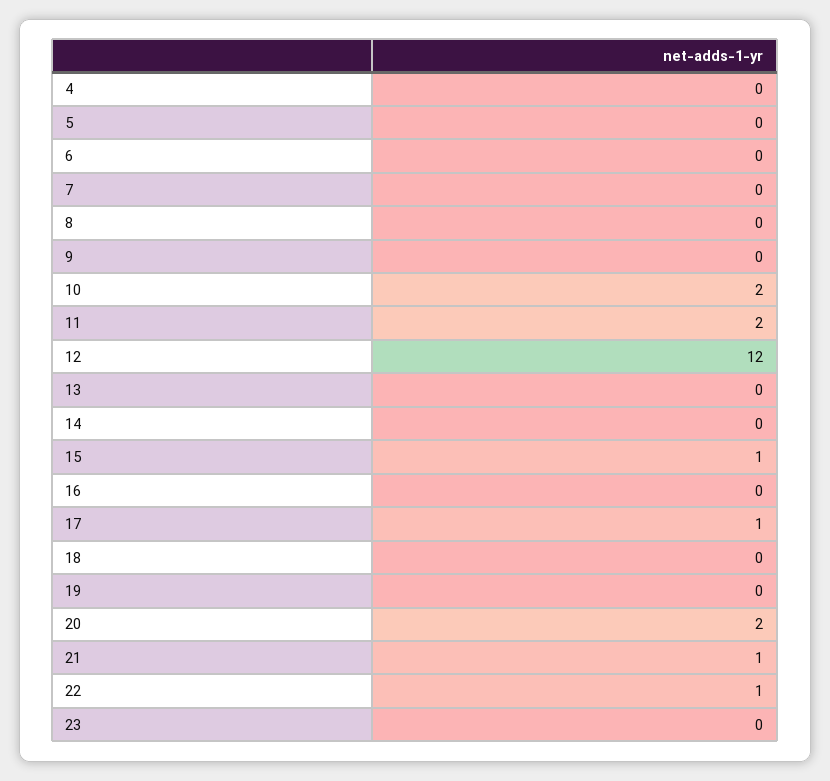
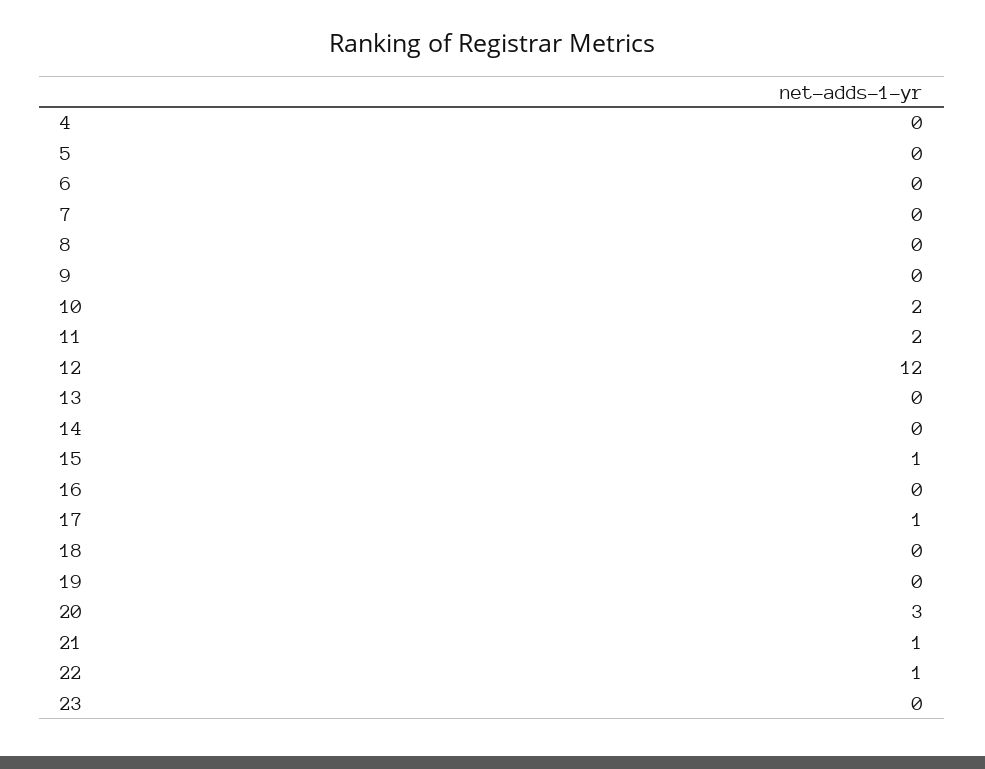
  {
    "4": 0,
    "5": 0,
    "6": 0,
    "7": 0,
    "8": 0,
    "9": 0,
    "10": 2,
    "11": 2,
    "12": 12,
    "13": 0,
    "14": 0,
    "15": 1,
    "16": 0,
    "17": 1,
    "18": 0,
    "19": 0,
-   "20": 2,
+   "20": 3,
    "21": 1,
    "22": 1,
    "23": 0
  }

